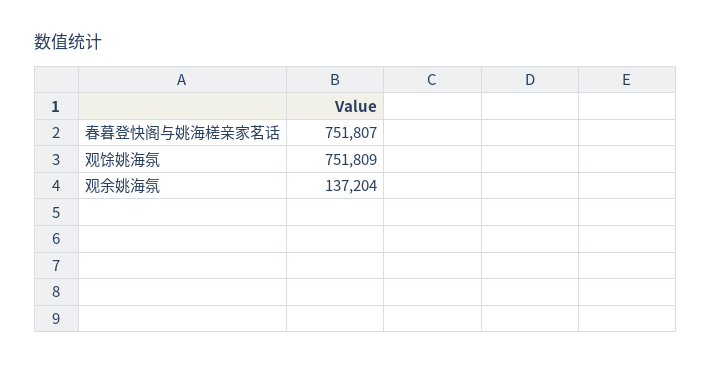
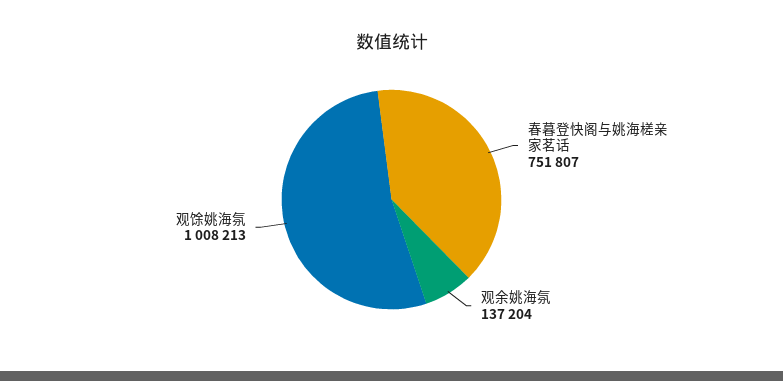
  {
    "春暮登快阁与姚海槎亲家茗话": 751807,
-   "观馀姚海氛": 751809,
+   "观馀姚海氛": 1008213,
    "观余姚海氛": 137204
  }

